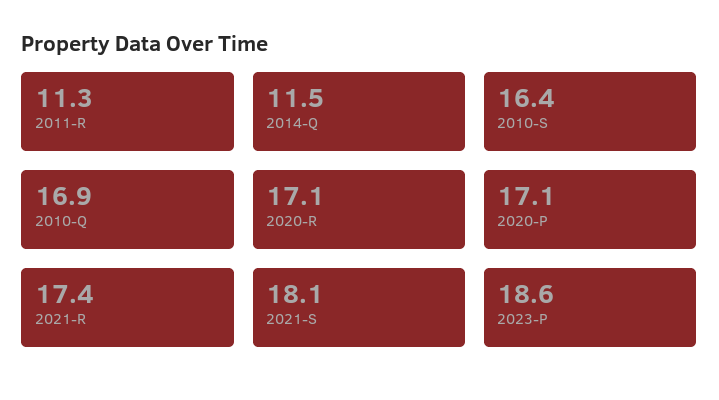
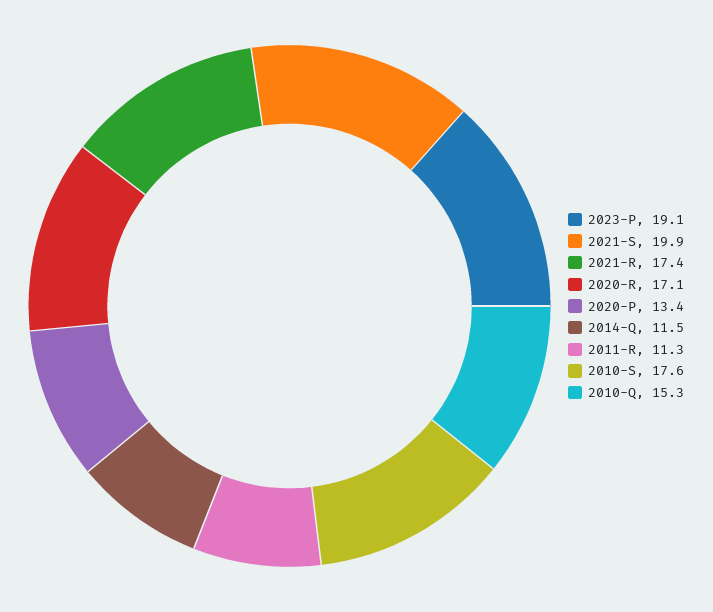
  {
    "2011-R": 11.3,
    "2014-Q": 11.5,
-   "2010-S": 16.4,
+   "2010-S": 17.6,
-   "2010-Q": 16.9,
+   "2010-Q": 15.3,
    "2020-R": 17.1,
-   "2020-P": 17.1,
+   "2020-P": 13.4,
    "2021-R": 17.4,
-   "2021-S": 18.1,
+   "2021-S": 19.9,
-   "2023-P": 18.6
+   "2023-P": 19.1
  }

